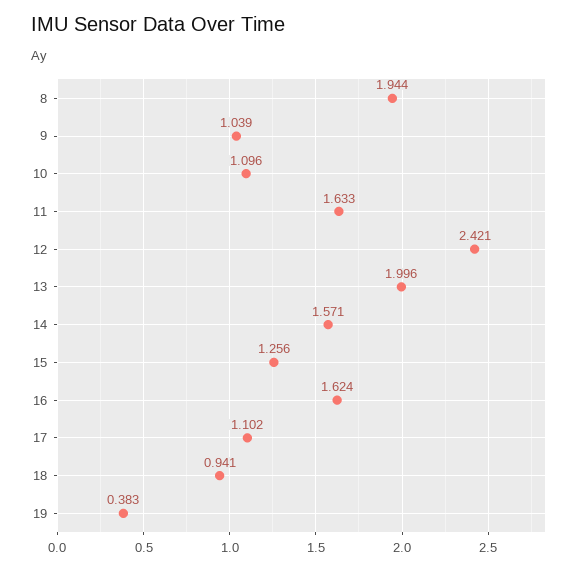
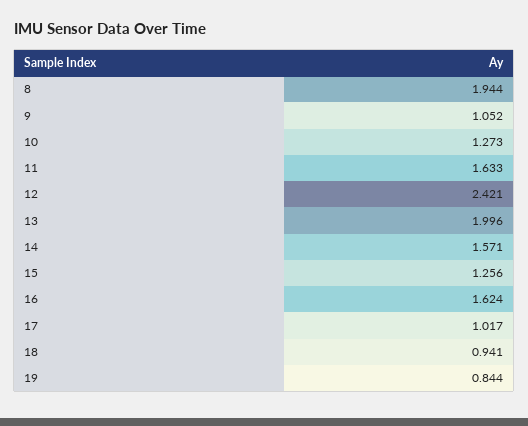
  {
    "8": 1.944,
-   "9": 1.039,
+   "9": 1.052,
-   "10": 1.096,
+   "10": 1.273,
    "11": 1.633,
    "12": 2.421,
    "13": 1.996,
    "14": 1.571,
    "15": 1.256,
    "16": 1.624,
-   "17": 1.102,
+   "17": 1.017,
    "18": 0.941,
-   "19": 0.383
+   "19": 0.844
  }

